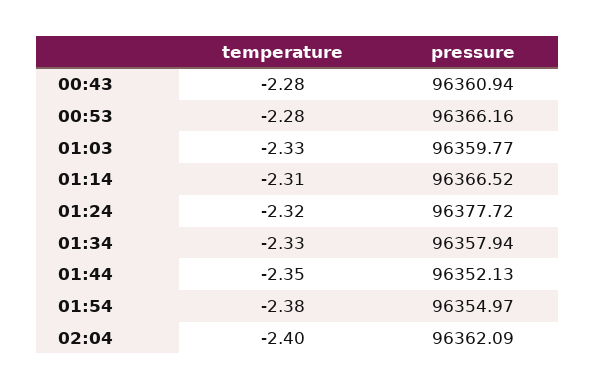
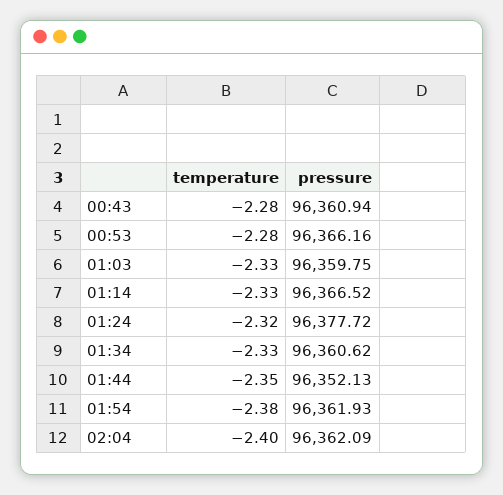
  {
    "temperature": {
      "00:43": -2.28,
      "00:53": -2.28,
      "01:03": -2.33,
-     "01:14": -2.31,
+     "01:14": -2.33,
      "01:24": -2.32,
      "01:34": -2.33,
      "01:44": -2.35,
      "01:54": -2.38,
      "02:04": -2.4
    },
    "pressure": {
      "00:43": 96360.94,
      "00:53": 96366.16,
-     "01:03": 96359.77,
+     "01:03": 96359.75,
      "01:14": 96366.52,
      "01:24": 96377.72,
-     "01:34": 96357.94,
+     "01:34": 96360.62,
      "01:44": 96352.13,
-     "01:54": 96354.97,
+     "01:54": 96361.93,
      "02:04": 96362.09
    }
  }

